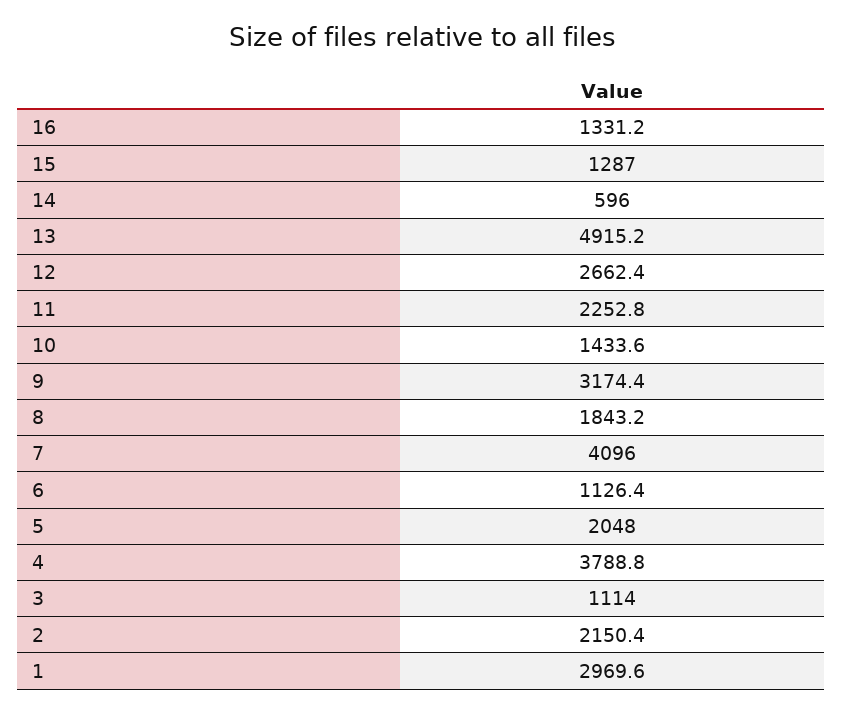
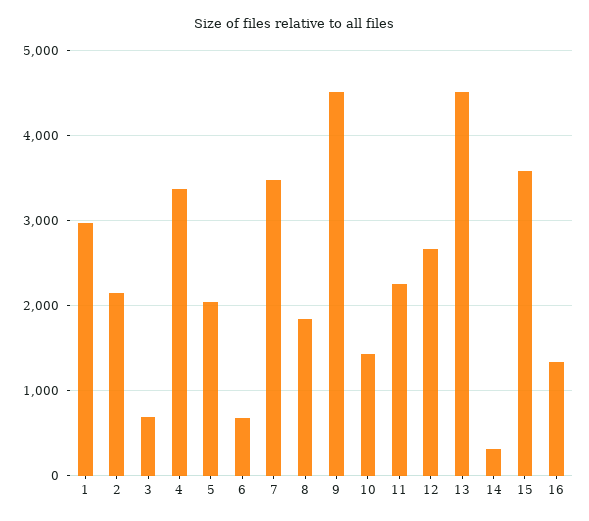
  {
    "16": 1331.2,
-   "15": 1287,
+   "15": 3600,
-   "14": 596,
+   "14": 300,
-   "13": 4915.2,
+   "13": 4500,
    "12": 2662.4,
    "11": 2252.8,
    "10": 1433.6,
-   "9": 3174.4,
+   "9": 4500,
    "8": 1843.2,
-   "7": 4096,
+   "7": 3500,
-   "6": 1126.4,
+   "6": 700,
    "5": 2048,
-   "4": 3788.8,
+   "4": 3400,
-   "3": 1114,
+   "3": 700,
    "2": 2150.4,
    "1": 2969.6
  }

